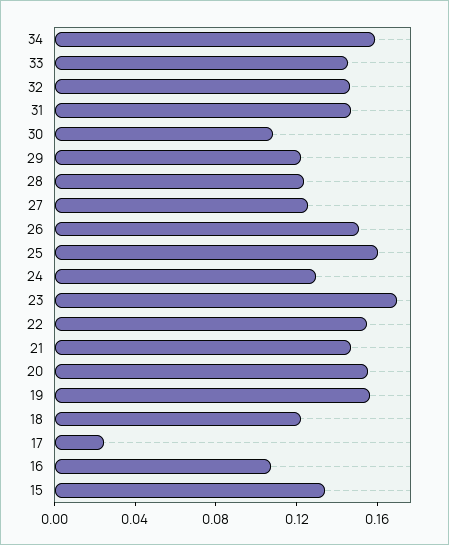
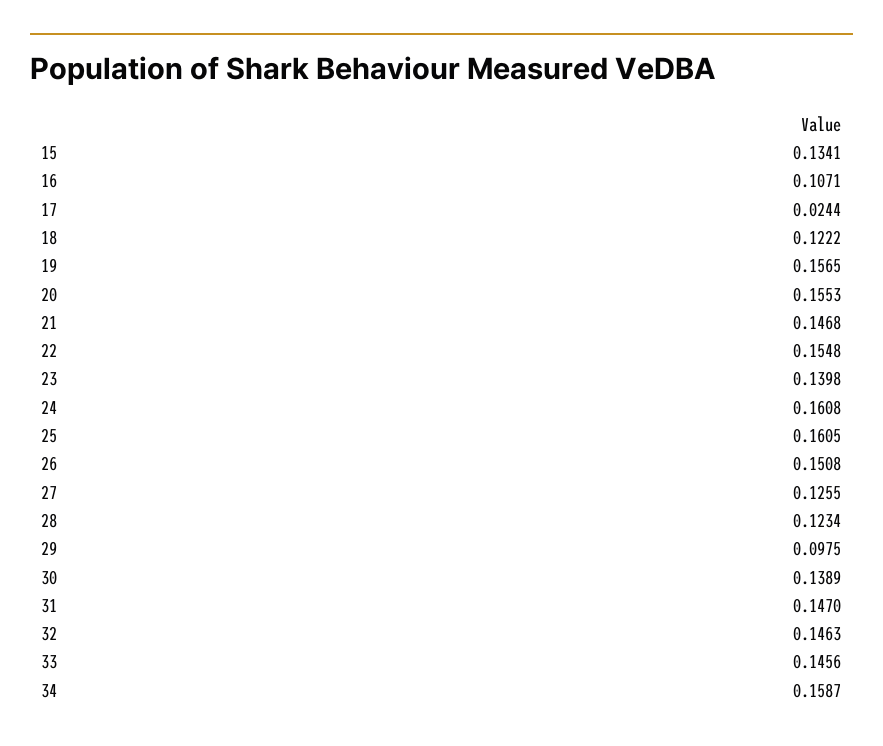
  {
    "34": 0.1587,
    "33": 0.1456,
    "32": 0.1463,
    "31": 0.147,
-   "30": 0.11,
+   "30": 0.1389,
-   "29": 0.12,
+   "29": 0.0975,
    "28": 0.1234,
    "27": 0.1255,
    "26": 0.1508,
    "25": 0.1605,
-   "24": 0.13,
+   "24": 0.1608,
-   "23": 0.17,
+   "23": 0.1398,
    "22": 0.1548,
    "21": 0.1468,
    "20": 0.1553,
    "19": 0.1565,
    "18": 0.1222,
    "17": 0.0244,
    "16": 0.1071,
    "15": 0.1341
  }

